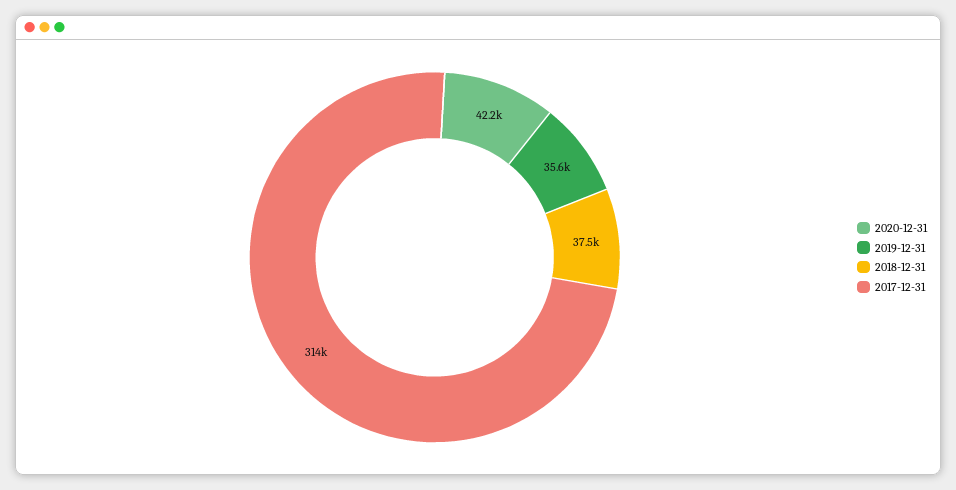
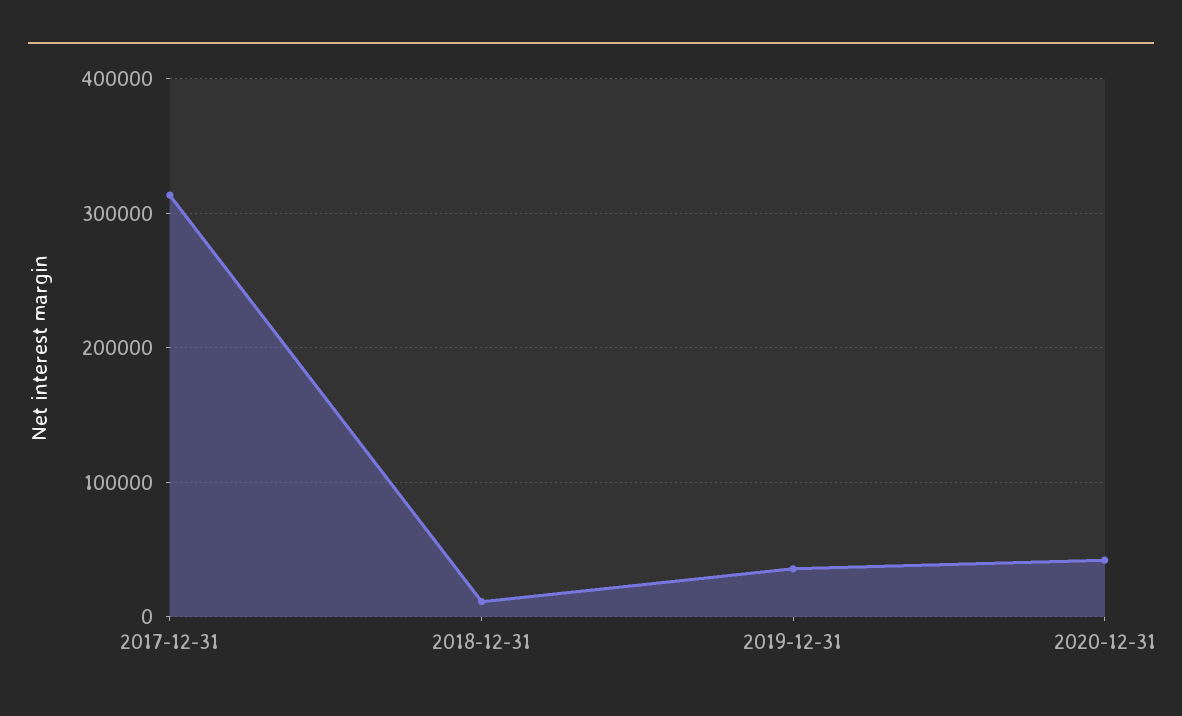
  {
    "2020-12-31": 42200,
    "2019-12-31": 35600,
-   "2018-12-31": 37500,
+   "2018-12-31": 10000,
    "2017-12-31": 314000
  }

